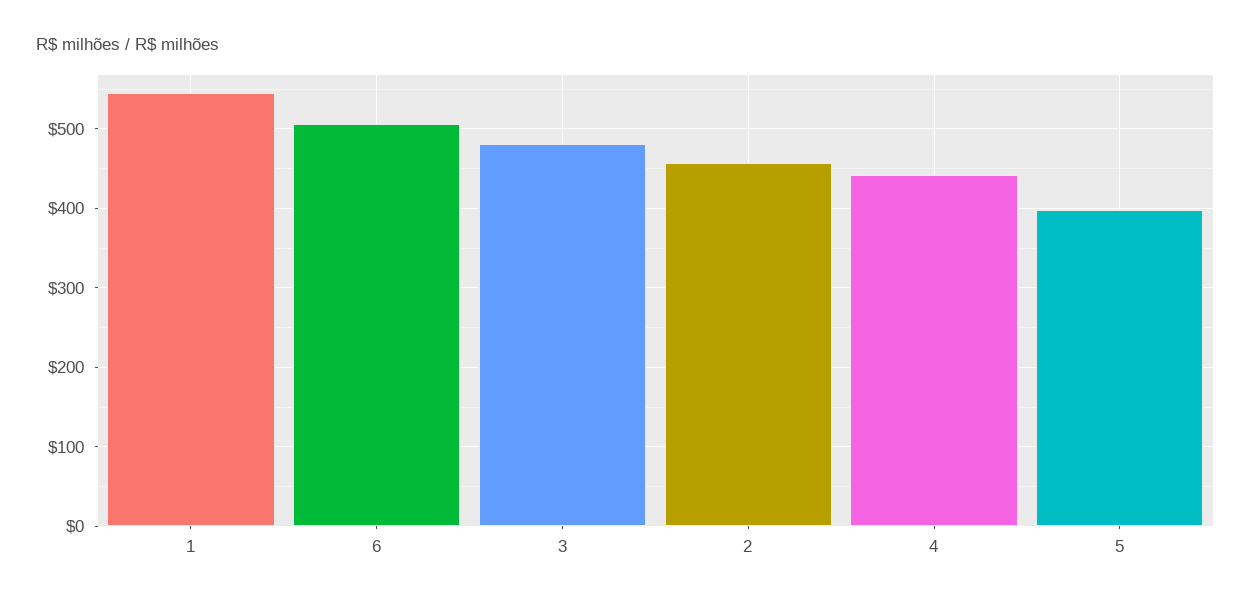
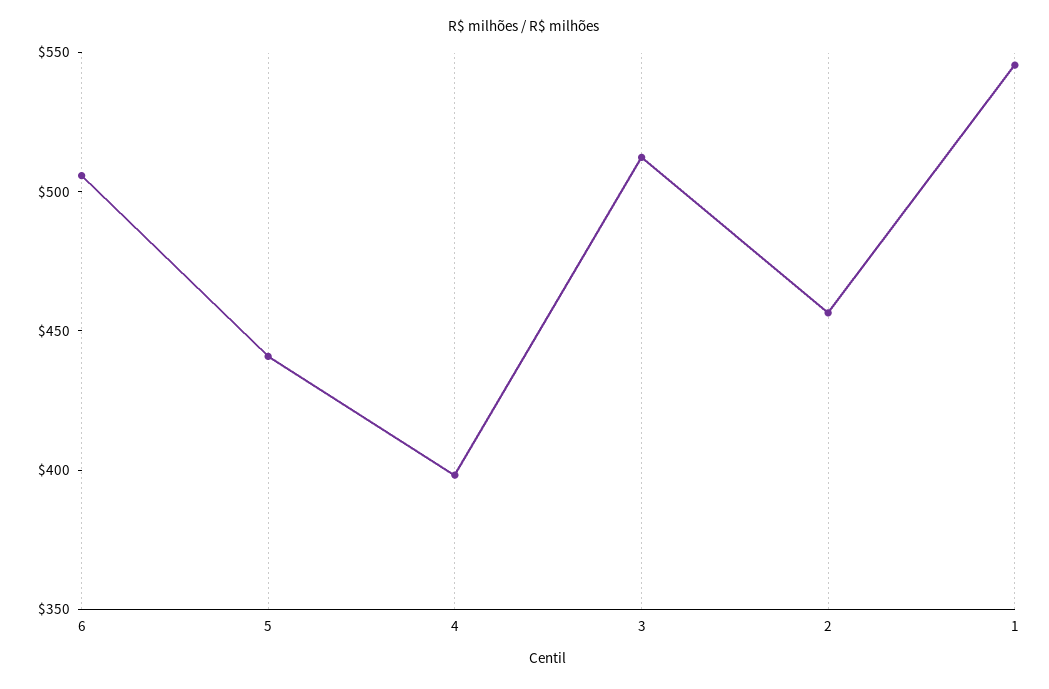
  {
    "1": 550,
    "6": 510,
-   "3": 480,
+   "3": 510,
    "2": 460,
-   "4": 440,
+   "4": 400,
-   "5": 400
+   "5": 440
  }

